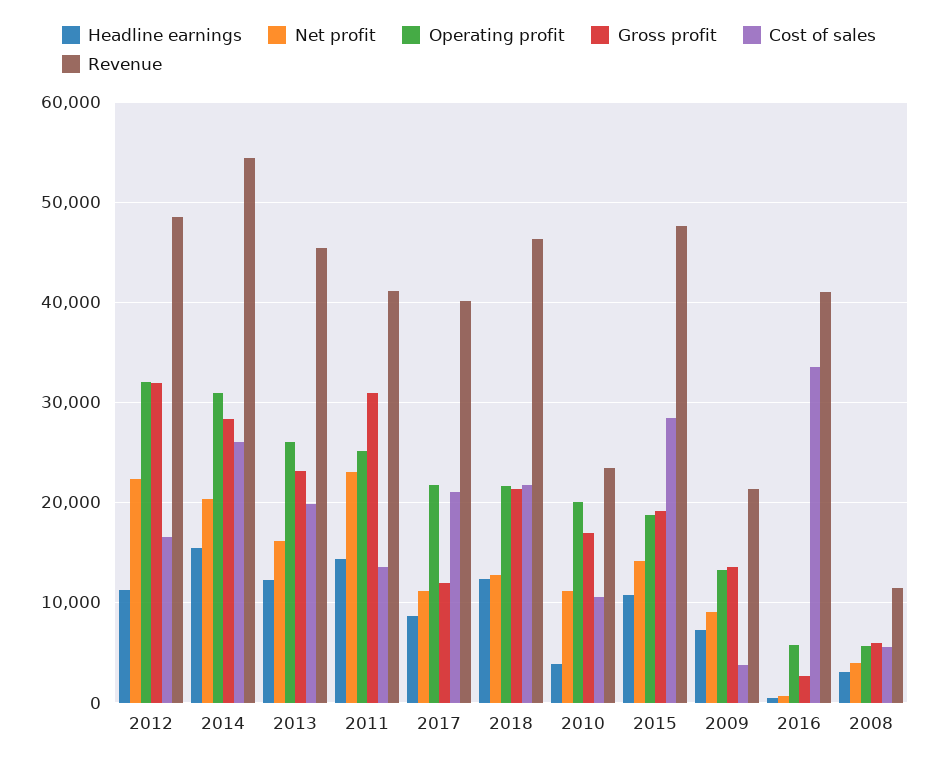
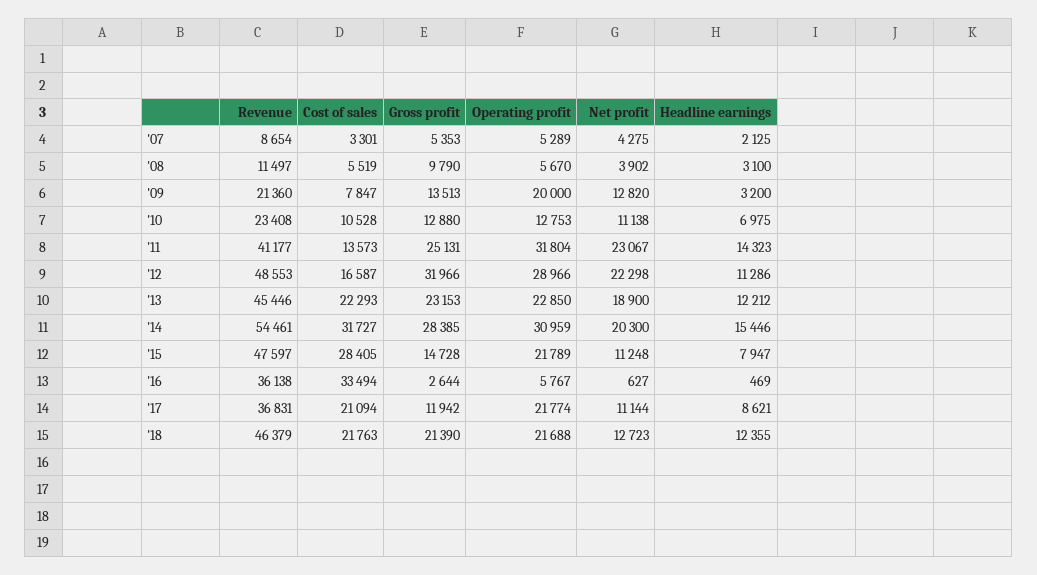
  {
    "Headline earnings": {
      "2012": 11286,
      "2014": 15446,
      "2013": 12212,
      "2011": 14323,
      "2017": 8621,
      "2018": 12355,
-     "2010": 4000,
+     "2010": 6975,
-     "2015": 11000,
+     "2015": 7947,
-     "2009": 7000,
+     "2009": 3200,
      "2016": 469,
-     "2008": 3100
+     "2008": 3100,
+     "'07": 2125
    },
    "Net profit": {
      "2012": 22298,
      "2014": 20300,
-     "2013": 16000,
+     "2013": 18900,
      "2011": 23067,
      "2017": 11144,
      "2018": 12723,
      "2010": 11138,
-     "2015": 14000,
+     "2015": 11248,
-     "2009": 9000,
+     "2009": 12820,
      "2016": 627,
-     "2008": 3902
+     "2008": 3902,
+     "'07": 4275
    },
    "Operating profit": {
-     "2012": 32000,
+     "2012": 28966,
      "2014": 30959,
-     "2013": 26000,
+     "2013": 22850,
-     "2011": 25000,
+     "2011": 31804,
      "2017": 21774,
      "2018": 21688,
-     "2010": 20000,
+     "2010": 12753,
-     "2015": 19000,
+     "2015": 21789,
-     "2009": 13000,
+     "2009": 20000,
      "2016": 5767,
-     "2008": 5670
+     "2008": 5670,
+     "'07": 5289
    },
    "Gross profit": {
      "2012": 31966,
      "2014": 28385,
      "2013": 23153,
-     "2011": 31000,
+     "2011": 25131,
      "2017": 11942,
      "2018": 21390,
-     "2010": 17000,
+     "2010": 12880,
-     "2015": 19000,
+     "2015": 14728,
      "2009": 13513,
      "2016": 2644,
-     "2008": 6000
+     "2008": 9790,
+     "'07": 5353
    },
    "Cost of sales": {
      "2012": 16587,
-     "2014": 26000,
+     "2014": 31727,
-     "2013": 20000,
+     "2013": 22293,
      "2011": 13573,
      "2017": 21094,
      "2018": 21763,
      "2010": 10528,
      "2015": 28405,
-     "2009": 4000,
+     "2009": 7847,
      "2016": 33494,
-     "2008": 5519
+     "2008": 5519,
+     "'07": 3301
    },
    "Revenue": {
      "2012": 48553,
      "2014": 54461,
      "2013": 45446,
      "2011": 41177,
-     "2017": 40000,
+     "2017": 36831,
      "2018": 46379,
      "2010": 23408,
      "2015": 47597,
      "2009": 21360,
-     "2016": 41000,
+     "2016": 36138,
-     "2008": 11497
+     "2008": 11497,
+     "'07": 8654
    }
  }

